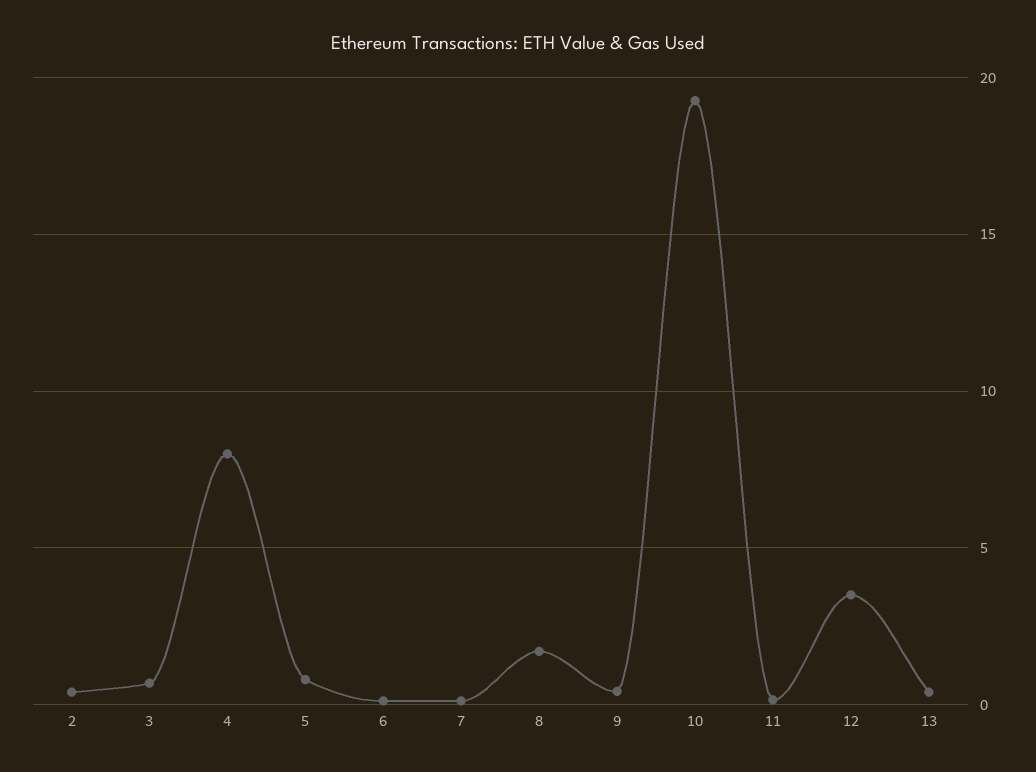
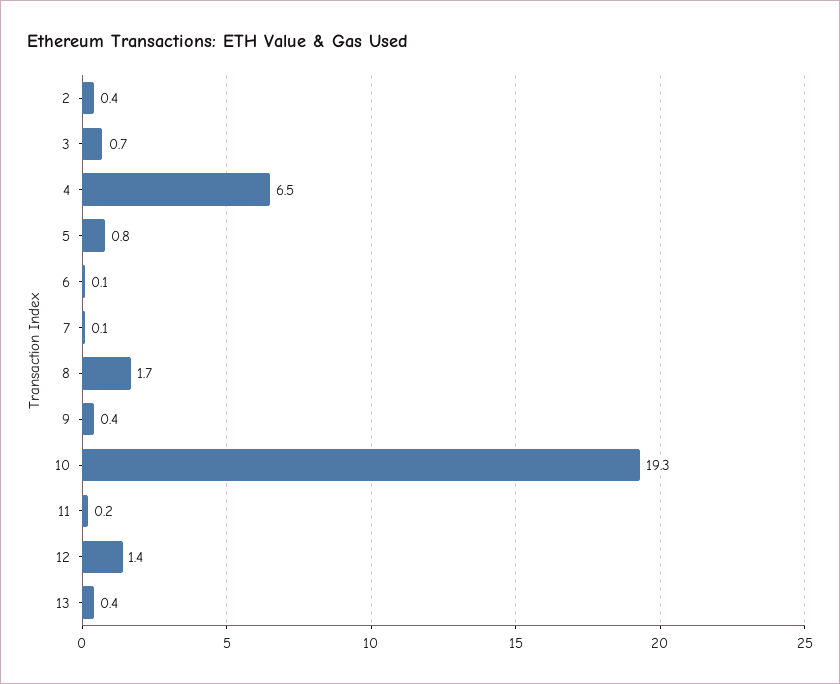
  {
    "2": 0.4,
    "3": 0.7,
-   "4": 8,
+   "4": 6.5,
    "5": 0.8,
    "6": 0.1,
    "7": 0.1,
    "8": 1.7,
    "9": 0.4,
    "10": 19.3,
    "11": 0.2,
-   "12": 3.5,
+   "12": 1.4,
    "13": 0.4
  }

